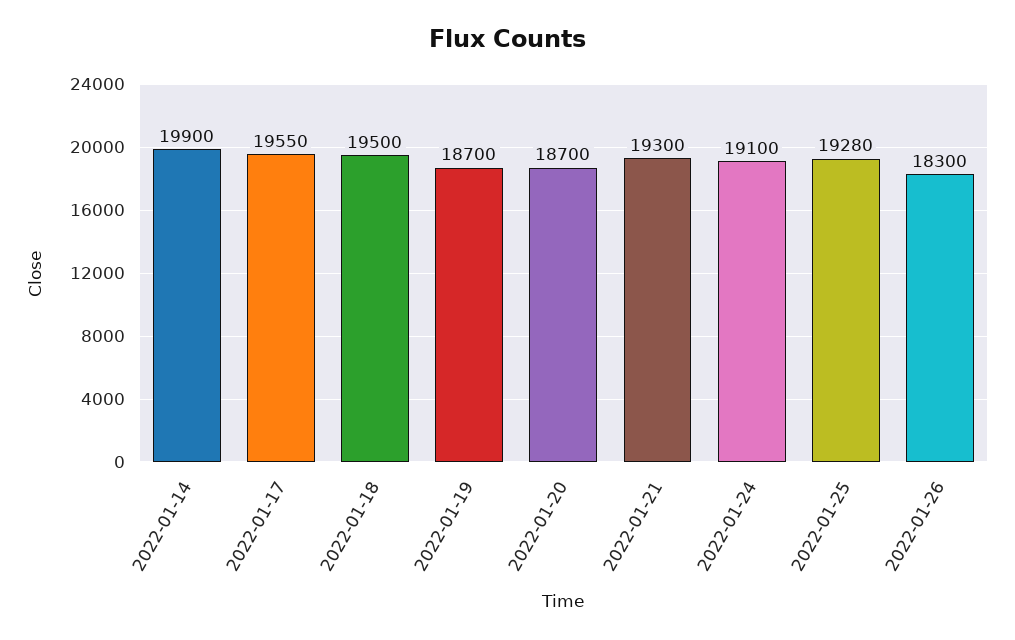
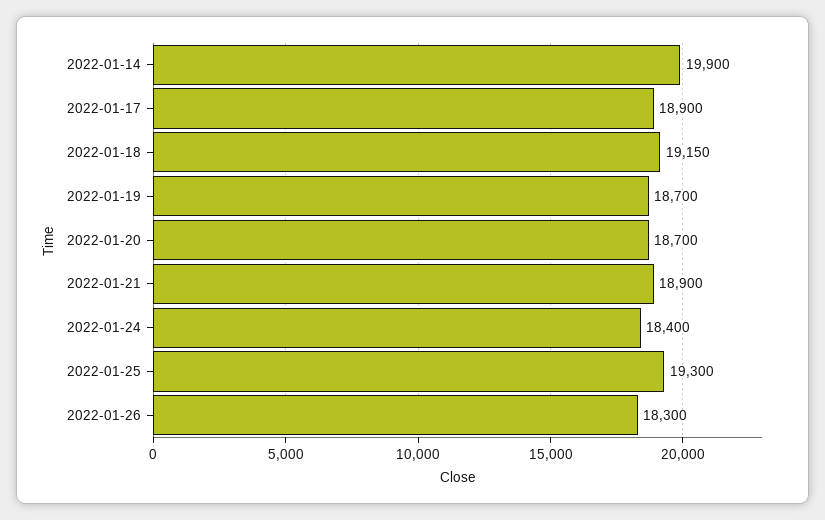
  {
    "2022-01-14": 19900,
-   "2022-01-17": 19550,
+   "2022-01-17": 18900,
-   "2022-01-18": 19500,
+   "2022-01-18": 19150,
    "2022-01-19": 18700,
    "2022-01-20": 18700,
-   "2022-01-21": 19300,
+   "2022-01-21": 18900,
-   "2022-01-24": 19100,
+   "2022-01-24": 18400,
-   "2022-01-25": 19280,
+   "2022-01-25": 19300,
    "2022-01-26": 18300
  }

